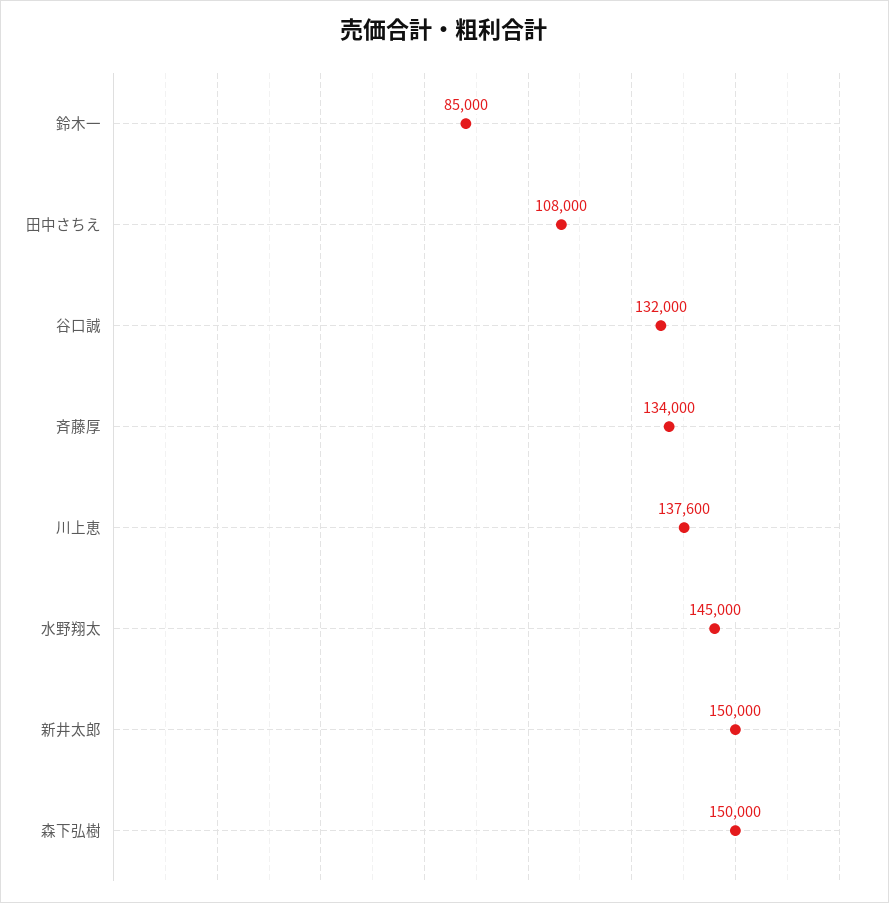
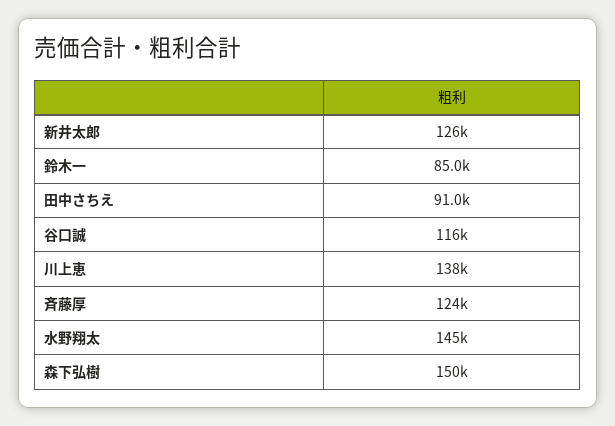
  {
    "鈴木一": 85000,
-   "田中さちえ": 108000,
+   "田中さちえ": 91000,
-   "谷口誠": 132000,
+   "谷口誠": 116000,
-   "斉藤厚": 134000,
+   "斉藤厚": 124000,
    "川上恵": 137600,
    "水野翔太": 145000,
-   "新井太郎": 150000,
+   "新井太郎": 126000,
    "森下弘樹": 150000
  }

